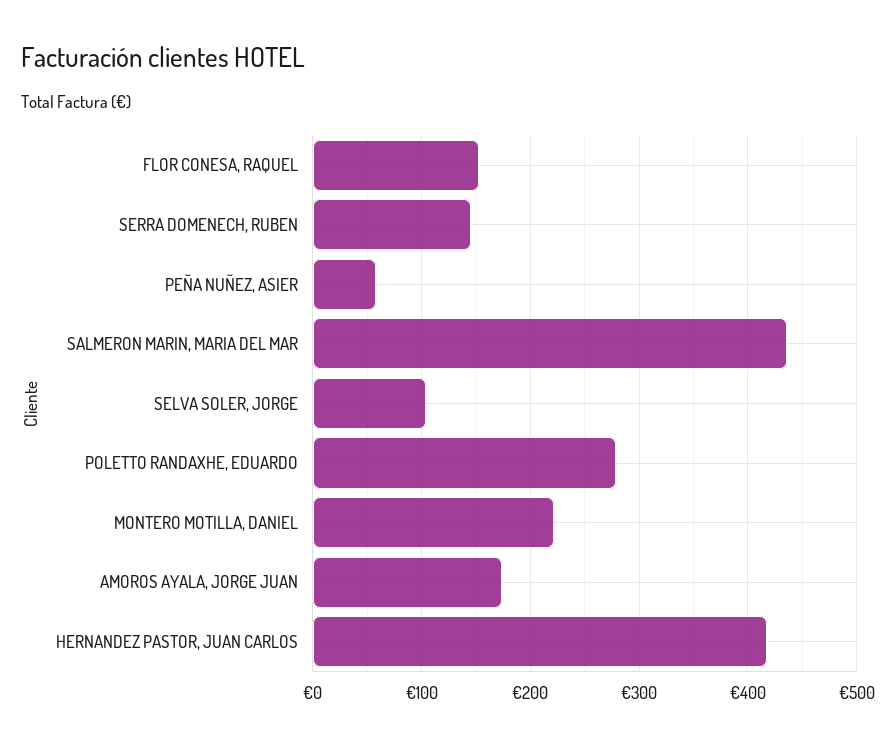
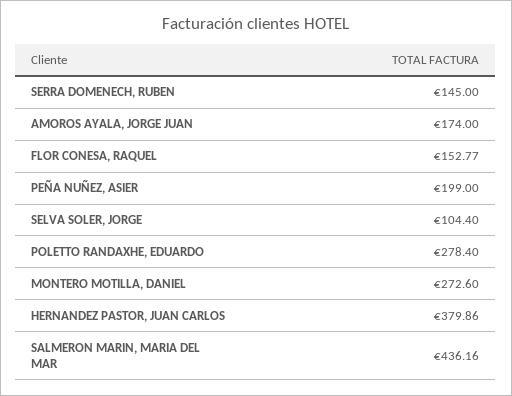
  {
    "FLOR CONESA, RAQUEL": 152.77,
    "SERRA DOMENECH, RUBEN": 145,
-   "PEÑA NUÑEZ, ASIER": 60,
+   "PEÑA NUÑEZ, ASIER": 199,
    "SALMERON MARIN, MARIA DEL MAR": 436.16,
    "SELVA SOLER, JORGE": 104.4,
    "POLETTO RANDAXHE, EDUARDO": 278.4,
-   "MONTERO MOTILLA, DANIEL": 220,
+   "MONTERO MOTILLA, DANIEL": 272.6,
    "AMOROS AYALA, JORGE JUAN": 174,
-   "HERNANDEZ PASTOR, JUAN CARLOS": 420
+   "HERNANDEZ PASTOR, JUAN CARLOS": 379.86
  }

